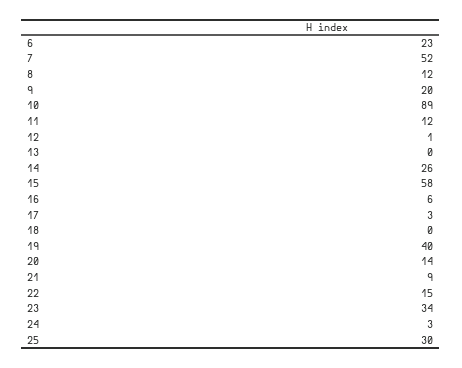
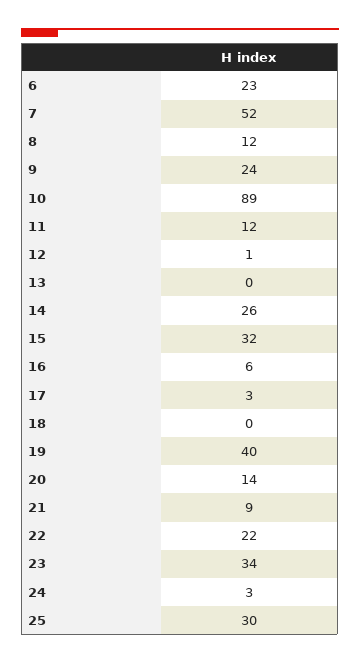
  {
    "6": 23,
    "7": 52,
    "8": 12,
-   "9": 20,
+   "9": 24,
    "10": 89,
    "11": 12,
    "12": 1,
    "13": 0,
    "14": 26,
-   "15": 58,
+   "15": 32,
    "16": 6,
    "17": 3,
    "18": 0,
    "19": 40,
    "20": 14,
    "21": 9,
-   "22": 15,
+   "22": 22,
    "23": 34,
    "24": 3,
    "25": 30
  }

